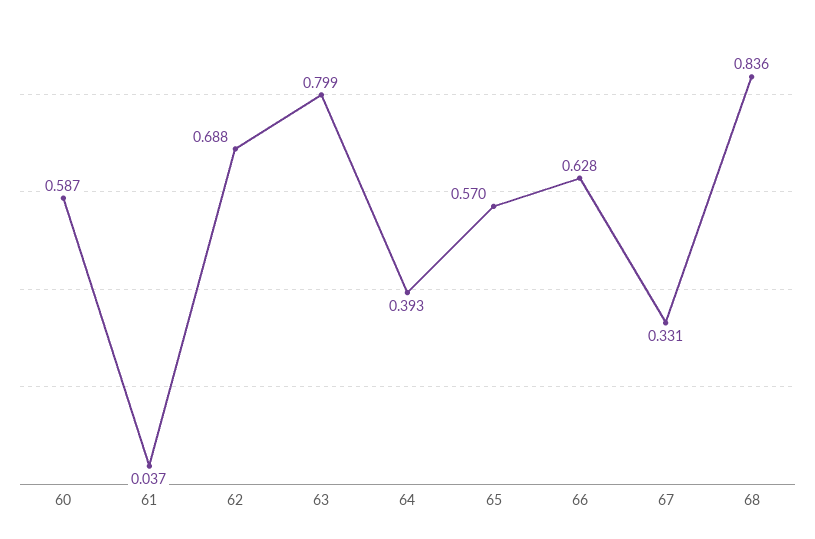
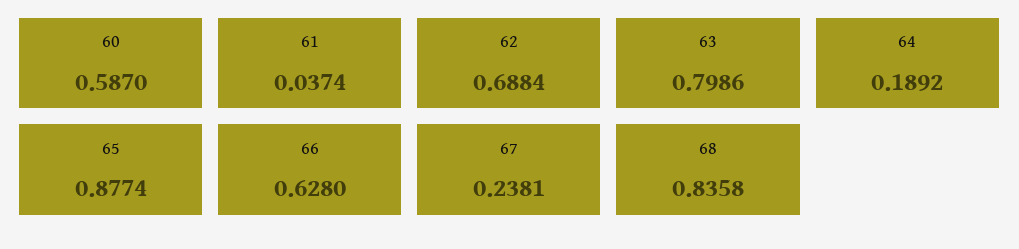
  {
    "60": 0.587,
    "61": 0.0374,
    "62": 0.6884,
    "63": 0.7986,
-   "64": 0.393,
+   "64": 0.1892,
-   "65": 0.57,
+   "65": 0.8774,
    "66": 0.628,
-   "67": 0.331,
+   "67": 0.2381,
    "68": 0.8358
  }

